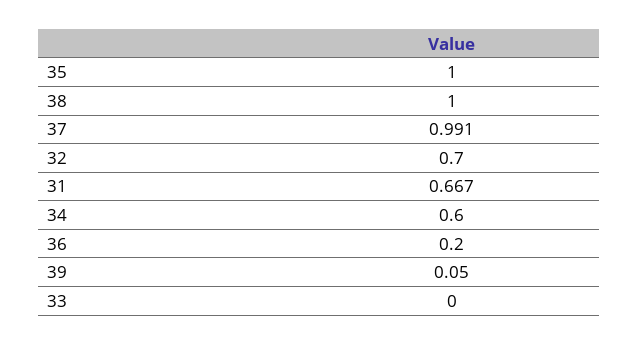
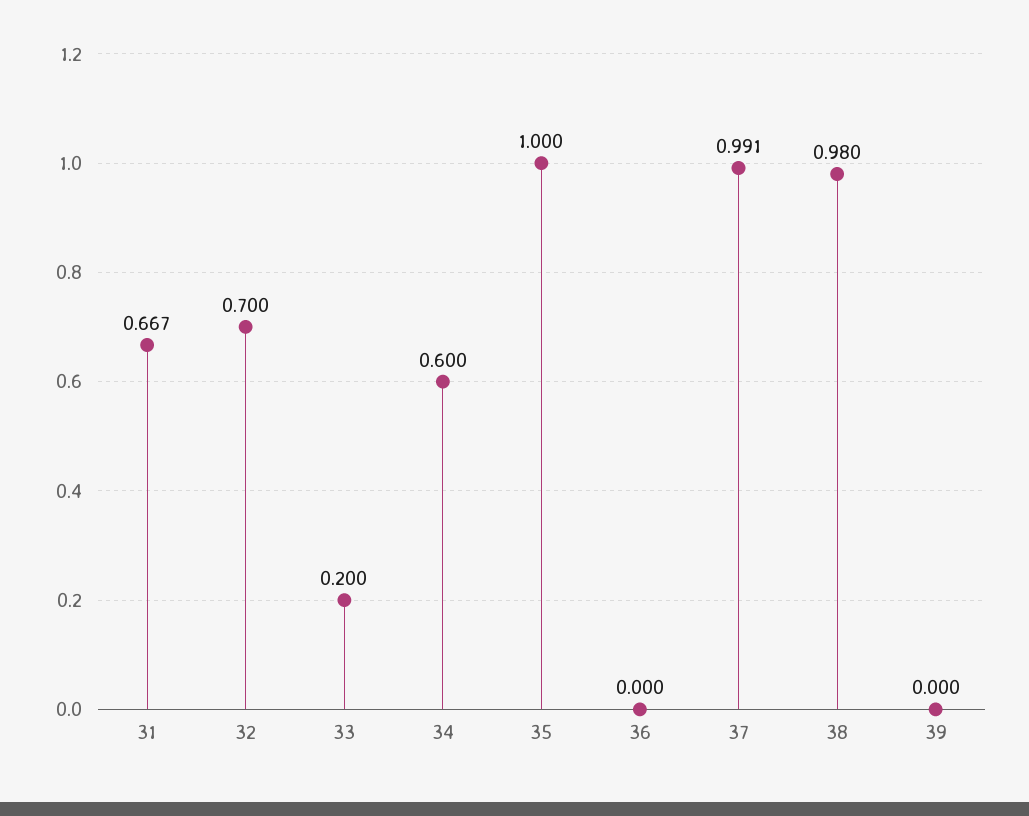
  {
    "35": 1,
-   "38": 1,
+   "38": 0.98,
    "37": 0.991,
    "32": 0.7,
    "31": 0.667,
    "34": 0.6,
-   "36": 0.2,
+   "36": 0,
-   "39": 0.05,
+   "39": 0,
-   "33": 0
+   "33": 0.2
  }

